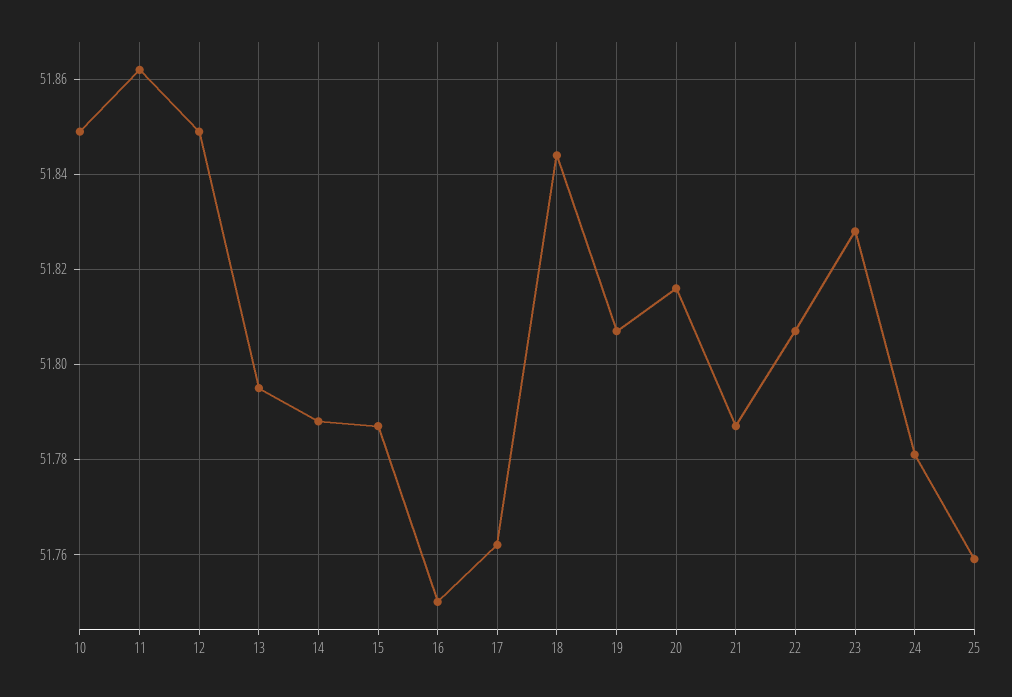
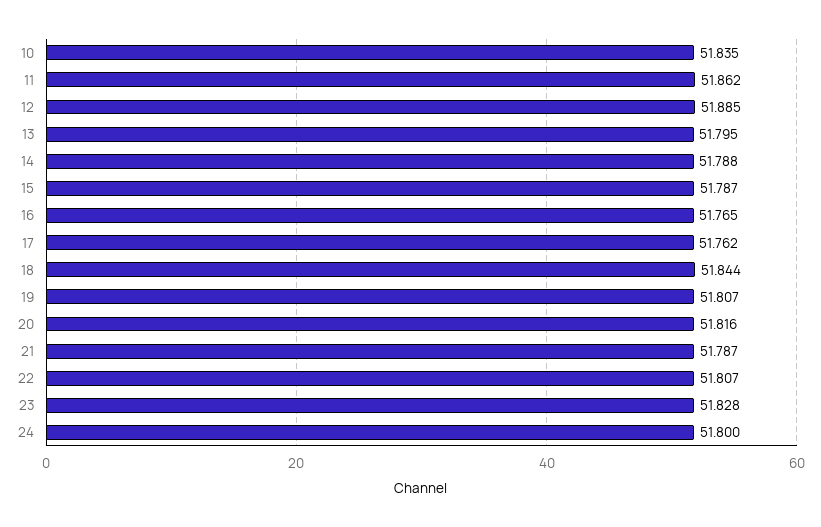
  {
-   "10": 51.85,
+   "10": 51.835,
    "11": 51.862,
-   "12": 51.85,
+   "12": 51.885,
    "13": 51.795,
    "14": 51.788,
    "15": 51.787,
-   "16": 51.75,
+   "16": 51.765,
    "17": 51.762,
    "18": 51.844,
    "19": 51.807,
    "20": 51.816,
    "21": 51.787,
    "22": 51.807,
    "23": 51.828,
-   "24": 51.78,
+   "24": 51.8
-   "25": 51.76
  }

